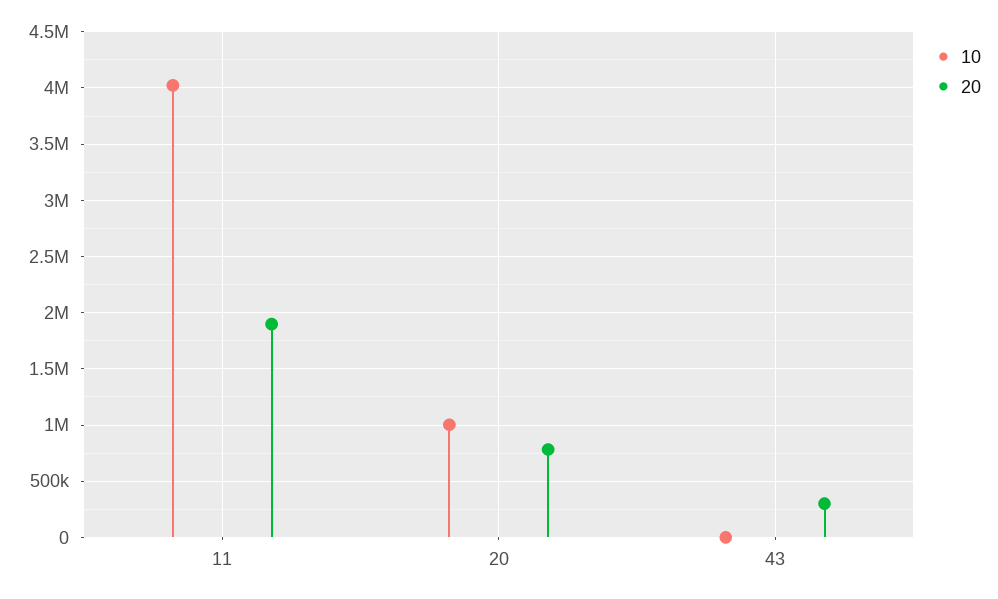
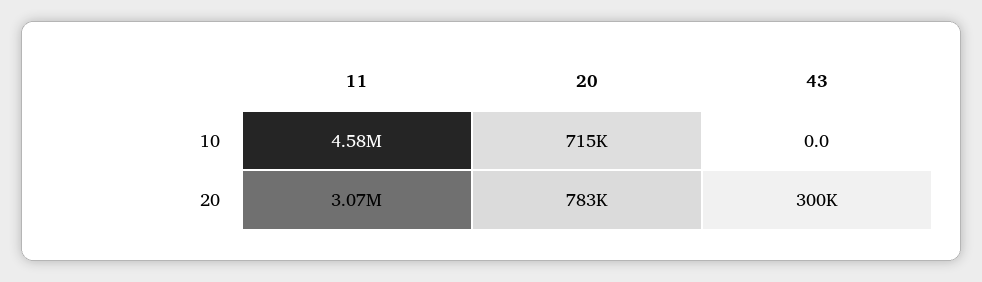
  {
    "10": {
-     "11": 4000000,
+     "11": 4580000,
-     "20": 1000000,
+     "20": 715000,
      "43": 0
    },
    "20": {
-     "11": 1900000,
+     "11": 3070000,
      "20": 783000,
      "43": 300000
    }
  }

